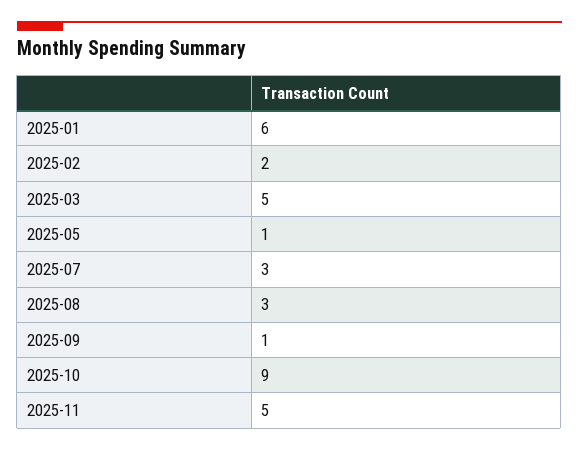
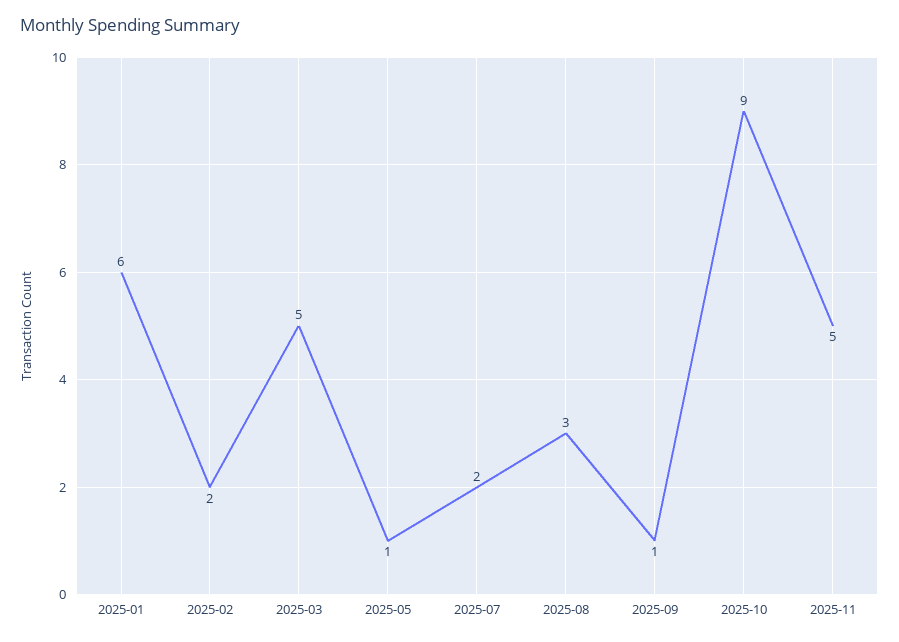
  {
    "2025-01": 6,
    "2025-02": 2,
    "2025-03": 5,
    "2025-05": 1,
-   "2025-07": 3,
+   "2025-07": 2,
    "2025-08": 3,
    "2025-09": 1,
    "2025-10": 9,
    "2025-11": 5
  }

